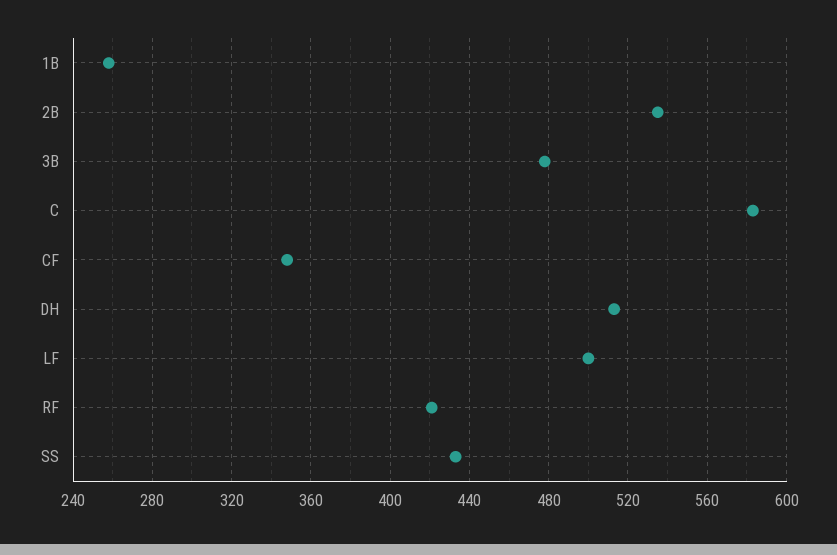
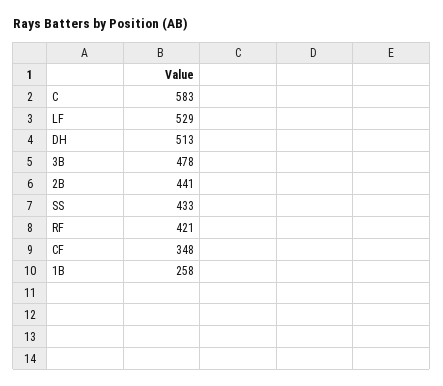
  {
    "1B": 258,
-   "2B": 535,
+   "2B": 441,
    "3B": 478,
    "C": 583,
    "CF": 348,
    "DH": 513,
-   "LF": 500,
+   "LF": 529,
    "RF": 421,
    "SS": 433
  }

